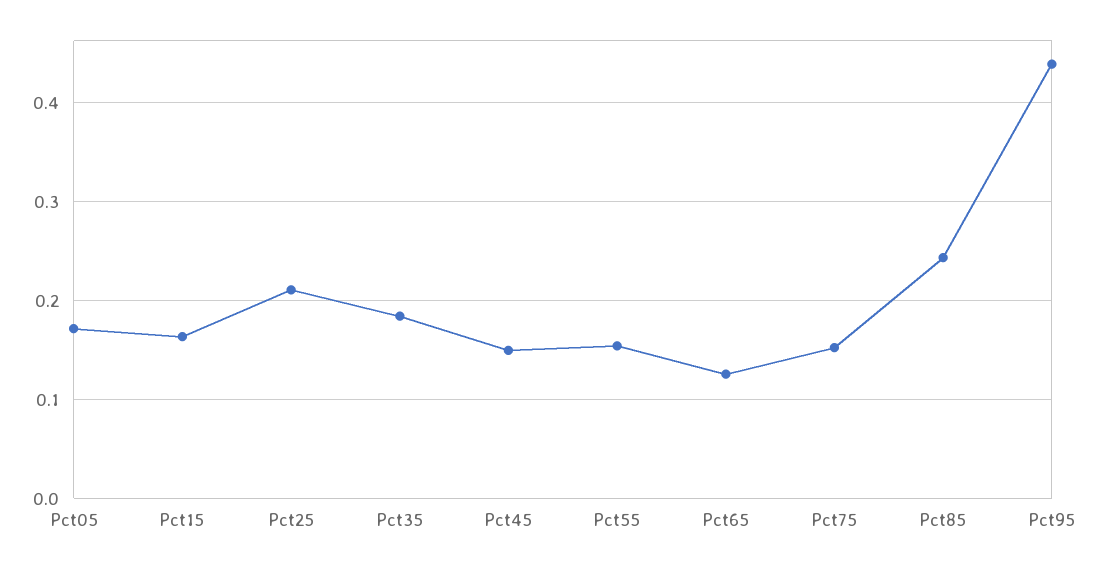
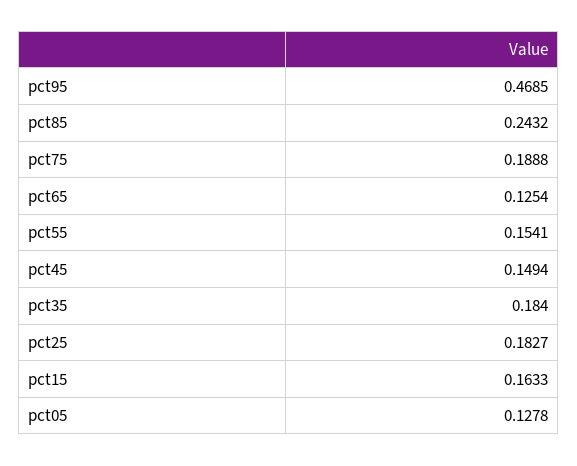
  {
-   "Pct05": 0.17,
+   "Pct05": 0.1278,
    "Pct15": 0.1633,
-   "Pct25": 0.21,
+   "Pct25": 0.1827,
    "Pct35": 0.184,
    "Pct45": 0.1494,
    "Pct55": 0.1541,
    "Pct65": 0.1254,
-   "Pct75": 0.15,
+   "Pct75": 0.1888,
    "Pct85": 0.2432,
-   "Pct95": 0.44
+   "Pct95": 0.4685
  }

